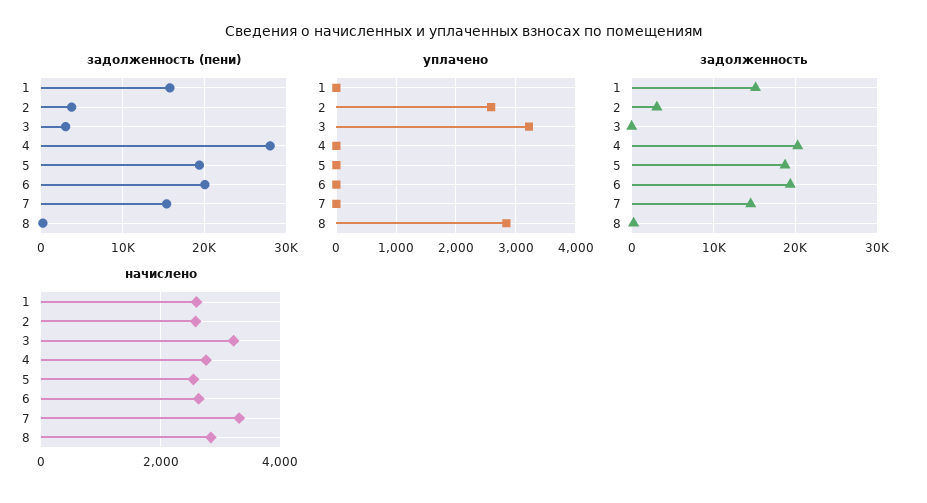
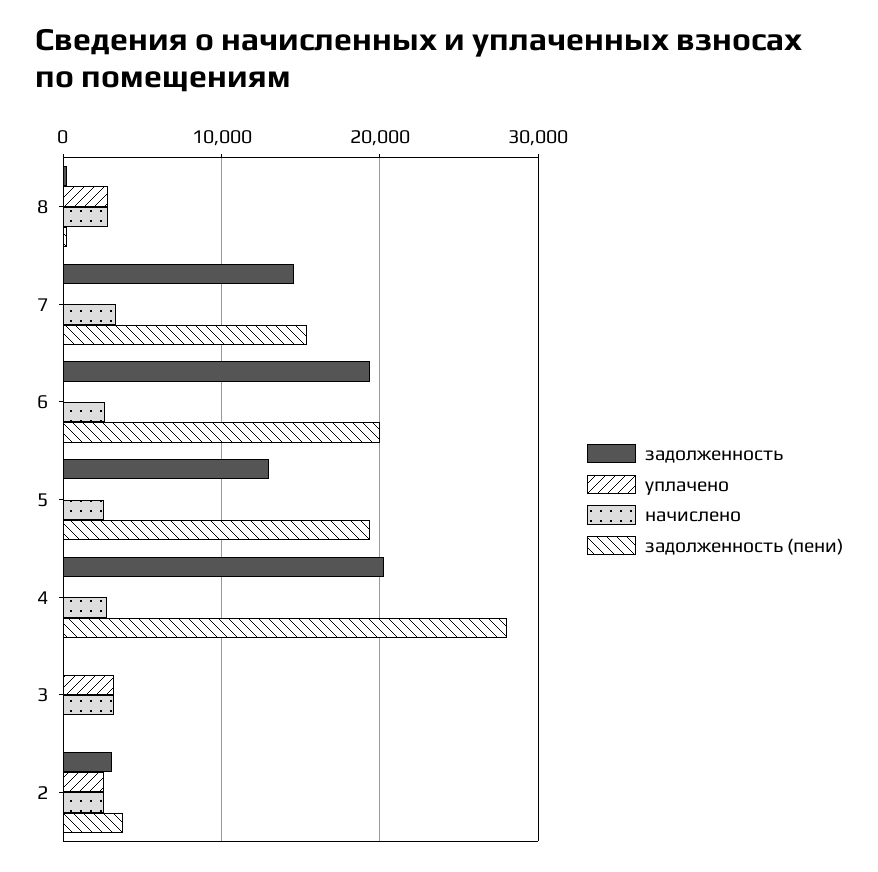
  {
    "задолженность (пени)": {
-     "1": 16000,
      "2": 4000,
-     "3": 3000,
+     "3": 0,
      "4": 28000,
      "5": 19000,
      "6": 20000,
      "7": 15000,
      "8": 0
    },
    "уплачено": {
-     "1": 0,
      "2": 2600,
      "3": 3200,
      "4": 0,
      "5": 0,
      "6": 0,
      "7": 0,
      "8": 2800
    },
    "задолженность": {
-     "1": 15000,
      "2": 3000,
      "3": 0,
      "4": 20000,
-     "5": 19000,
+     "5": 13000,
      "6": 19000,
      "7": 15000,
      "8": 0
    },
    "начислено": {
-     "1": 2600,
      "2": 2600,
      "3": 3200,
      "4": 2800,
      "5": 2600,
      "6": 2600,
      "7": 3400,
      "8": 2800
    }
  }

